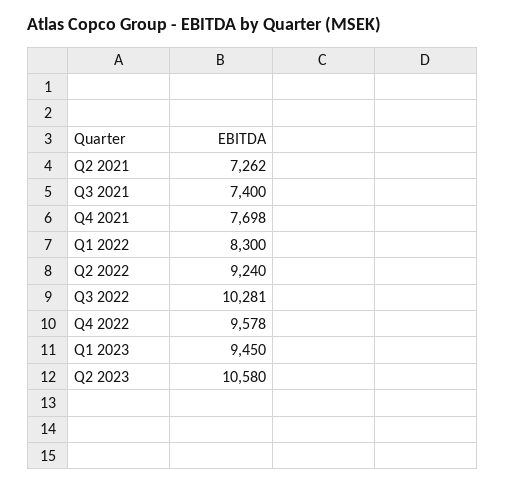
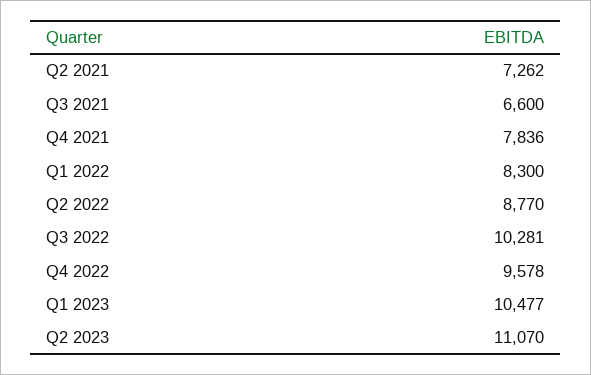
  {
    "Q2 2021": 7262,
-   "Q3 2021": 7400,
+   "Q3 2021": 6600,
-   "Q4 2021": 7698,
+   "Q4 2021": 7836,
    "Q1 2022": 8300,
-   "Q2 2022": 9240,
+   "Q2 2022": 8770,
    "Q3 2022": 10281,
    "Q4 2022": 9578,
-   "Q1 2023": 9450,
+   "Q1 2023": 10477,
-   "Q2 2023": 10580
+   "Q2 2023": 11070
  }

